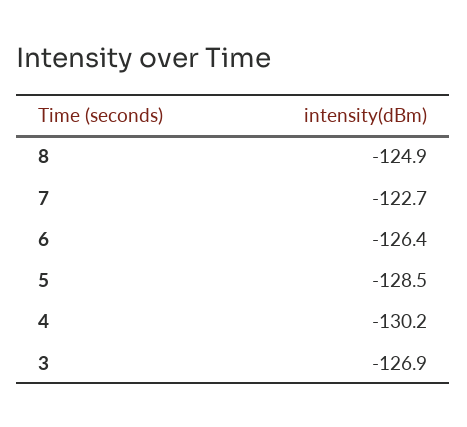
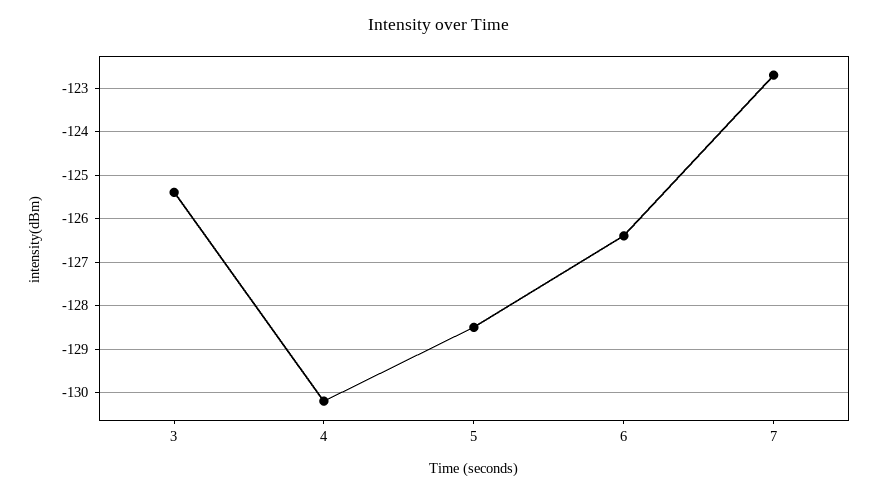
  {
-   "8": -124.9,
    "7": -122.7,
    "6": -126.4,
    "5": -128.5,
    "4": -130.2,
-   "3": -126.9
+   "3": -125.5
  }

